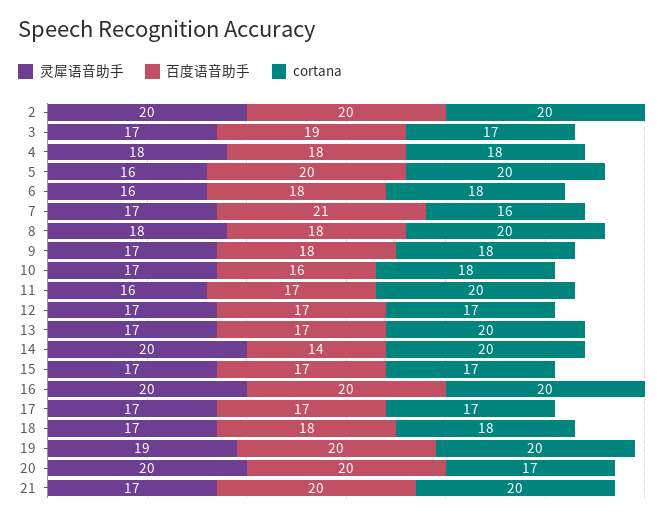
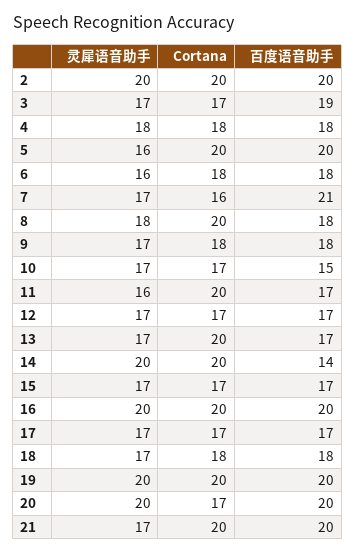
  {
    "灵犀语音助手": {
      "2": 20,
      "3": 17,
      "4": 18,
      "5": 16,
      "6": 16,
      "7": 17,
      "8": 18,
      "9": 17,
      "10": 17,
      "11": 16,
      "12": 17,
      "13": 17,
      "14": 20,
      "15": 17,
      "16": 20,
      "17": 17,
      "18": 17,
-     "19": 19,
+     "19": 20,
      "20": 20,
      "21": 17
    },
    "百度语音助手": {
      "2": 20,
      "3": 19,
      "4": 18,
      "5": 20,
      "6": 18,
      "7": 21,
      "8": 18,
      "9": 18,
-     "10": 16,
+     "10": 15,
      "11": 17,
      "12": 17,
      "13": 17,
      "14": 14,
      "15": 17,
      "16": 20,
      "17": 17,
      "18": 18,
      "19": 20,
      "20": 20,
      "21": 20
    },
    "cortana": {
      "2": 20,
      "3": 17,
      "4": 18,
      "5": 20,
      "6": 18,
      "7": 16,
      "8": 20,
      "9": 18,
-     "10": 18,
+     "10": 17,
      "11": 20,
      "12": 17,
      "13": 20,
      "14": 20,
      "15": 17,
      "16": 20,
      "17": 17,
      "18": 18,
      "19": 20,
      "20": 17,
      "21": 20
    }
  }

